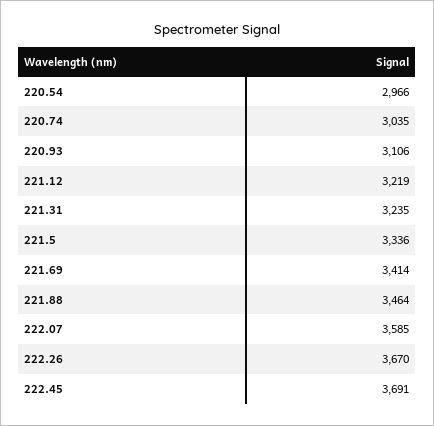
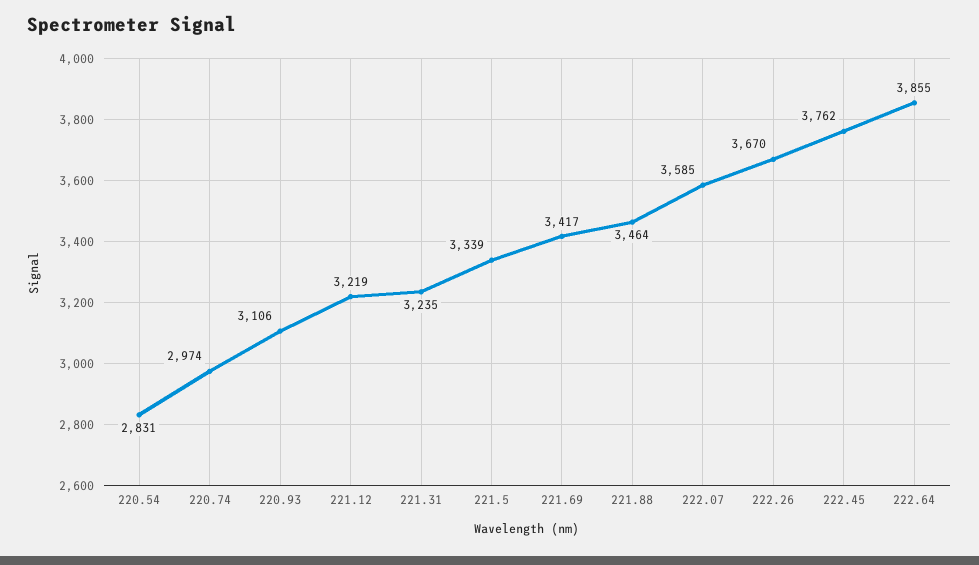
  {
-   "220.54": 2966,
+   "220.54": 2831,
-   "220.74": 3035,
+   "220.74": 2974,
    "220.93": 3106,
    "221.12": 3219,
    "221.31": 3235,
-   "221.5": 3336,
+   "221.5": 3339,
-   "221.69": 3414,
+   "221.69": 3417,
    "221.88": 3464,
    "222.07": 3585,
    "222.26": 3670,
-   "222.45": 3691
+   "222.45": 3762,
+   "222.64": 3855
  }

